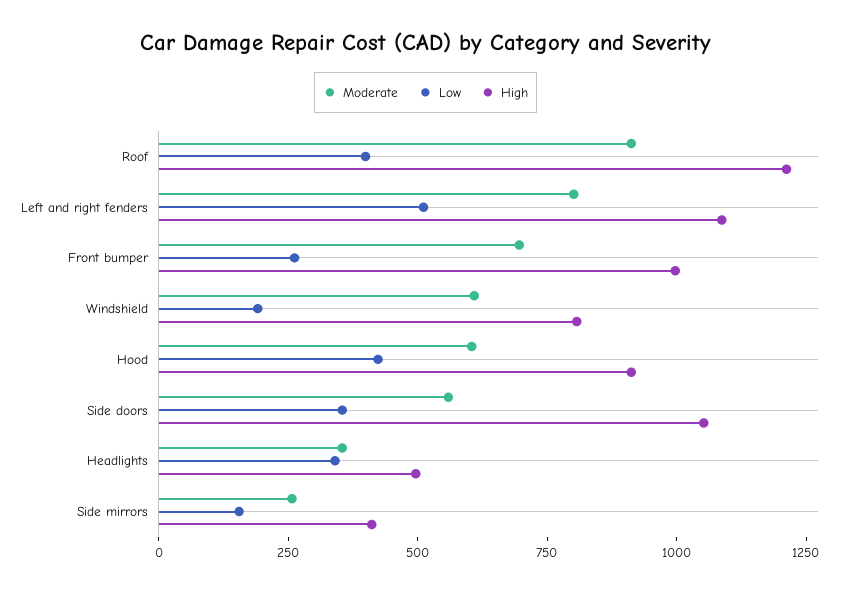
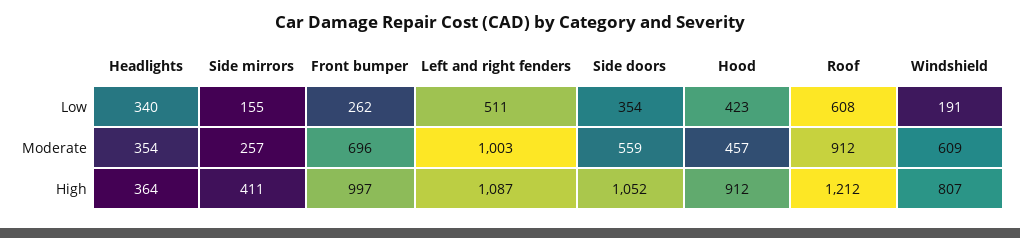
  {
    "Moderate": {
      "Roof": 912,
-     "Left and right fenders": 800,
+     "Left and right fenders": 1003,
      "Front bumper": 696,
      "Windshield": 609,
-     "Hood": 600,
+     "Hood": 457,
      "Side doors": 559,
      "Headlights": 354,
      "Side mirrors": 257
    },
    "Low": {
-     "Roof": 400,
+     "Roof": 608,
      "Left and right fenders": 511,
      "Front bumper": 262,
      "Windshield": 191,
      "Hood": 423,
      "Side doors": 354,
      "Headlights": 340,
      "Side mirrors": 155
    },
    "High": {
      "Roof": 1212,
      "Left and right fenders": 1087,
      "Front bumper": 997,
      "Windshield": 807,
      "Hood": 912,
      "Side doors": 1052,
-     "Headlights": 500,
+     "Headlights": 364,
      "Side mirrors": 411
    }
  }

